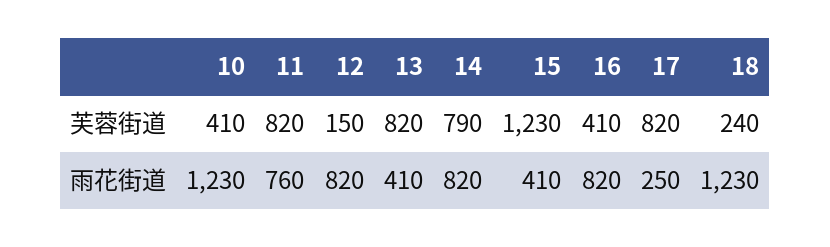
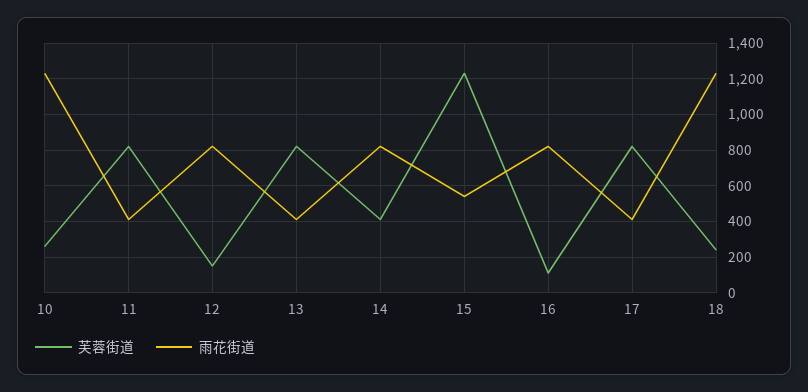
  {
    "芙蓉街道": {
-     "10": 410,
+     "10": 250,
      "11": 820,
      "12": 150,
      "13": 820,
-     "14": 790,
+     "14": 400,
      "15": 1230,
-     "16": 410,
+     "16": 100,
      "17": 820,
      "18": 240
    },
    "雨花街道": {
      "10": 1230,
-     "11": 760,
+     "11": 400,
      "12": 820,
      "13": 410,
      "14": 820,
-     "15": 410,
+     "15": 550,
      "16": 820,
-     "17": 250,
+     "17": 400,
      "18": 1230
    }
  }

